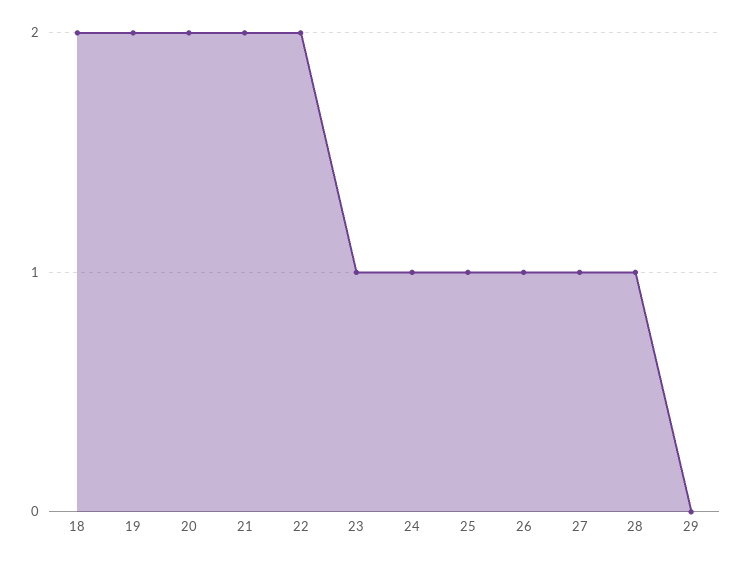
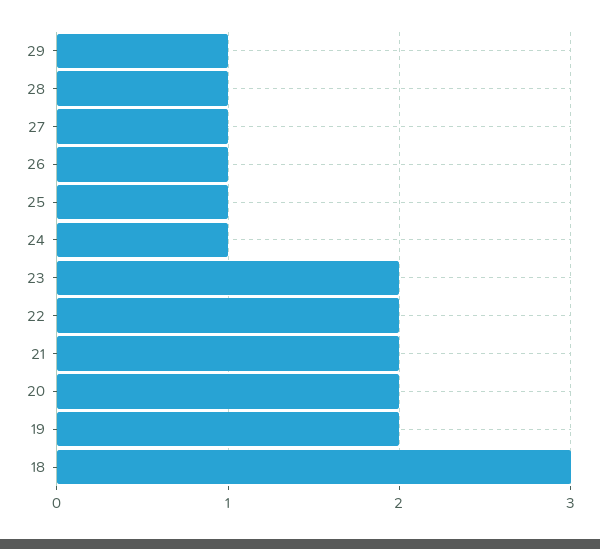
  {
-   "18": 2,
+   "18": 3,
    "19": 2,
    "20": 2,
    "21": 2,
    "22": 2,
-   "23": 1,
+   "23": 2,
    "24": 1,
    "25": 1,
    "26": 1,
    "27": 1,
    "28": 1,
-   "29": 0
+   "29": 1
  }

